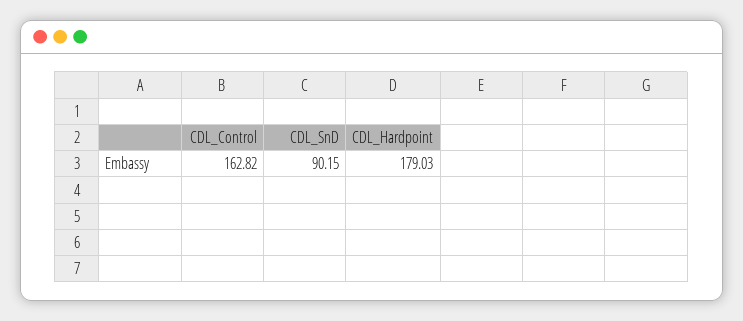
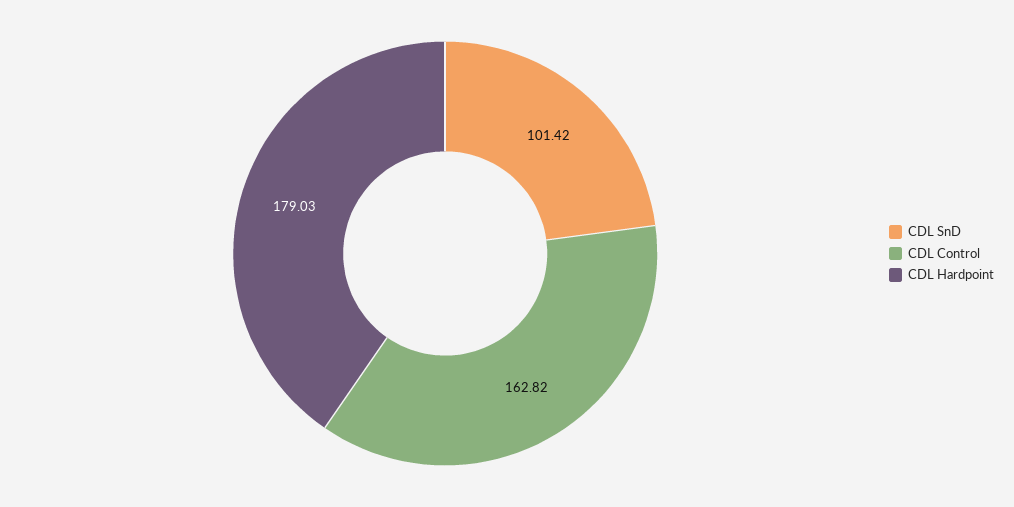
  {
    "CDL_Control": 162.82,
-   "CDL_SnD": 90.15,
+   "CDL_SnD": 101.42,
    "CDL_Hardpoint": 179.03
  }

